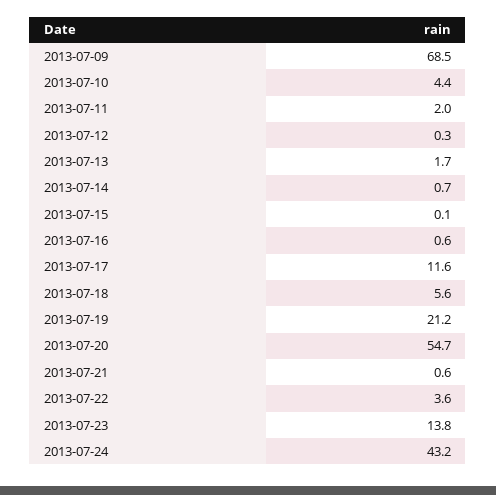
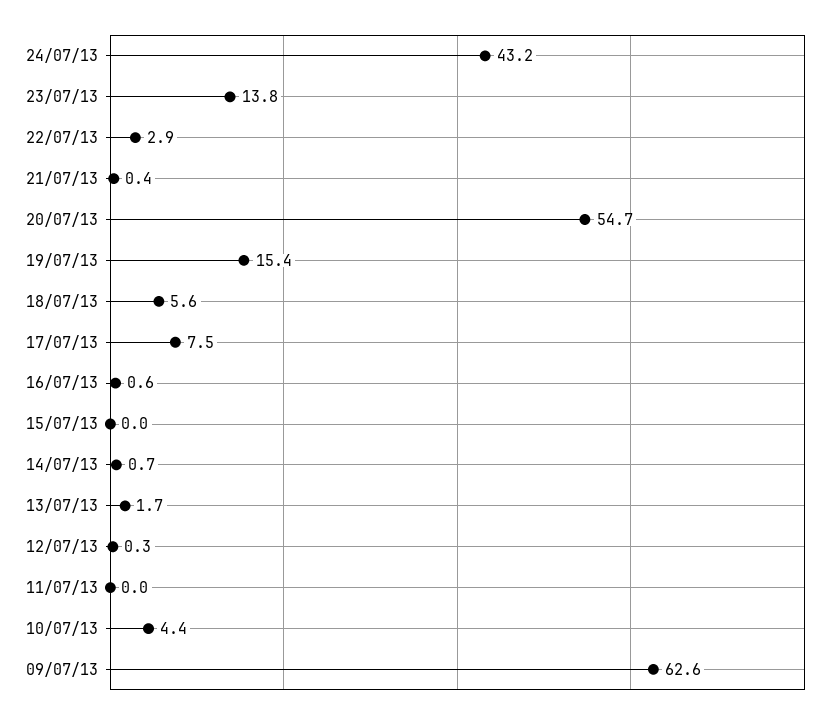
  {
-   "2013-07-09": 68.5,
+   "2013-07-09": 62.6,
    "2013-07-10": 4.4,
-   "2013-07-11": 2,
+   "2013-07-11": 0,
    "2013-07-12": 0.3,
    "2013-07-13": 1.7,
    "2013-07-14": 0.7,
-   "2013-07-15": 0.1,
+   "2013-07-15": 0,
    "2013-07-16": 0.6,
-   "2013-07-17": 11.6,
+   "2013-07-17": 7.5,
    "2013-07-18": 5.6,
-   "2013-07-19": 21.2,
+   "2013-07-19": 15.4,
    "2013-07-20": 54.7,
-   "2013-07-21": 0.6,
+   "2013-07-21": 0.4,
-   "2013-07-22": 3.6,
+   "2013-07-22": 2.9,
    "2013-07-23": 13.8,
    "2013-07-24": 43.2
  }

